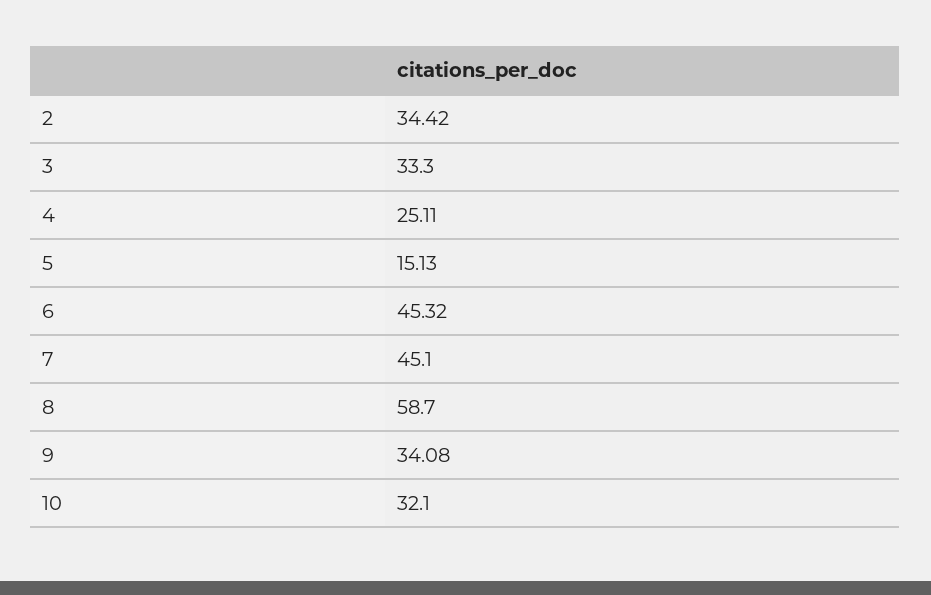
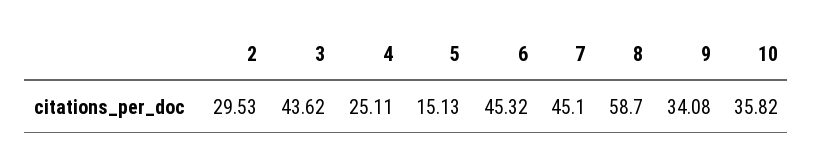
  {
-   "2": 34.42,
+   "2": 29.53,
-   "3": 33.3,
+   "3": 43.62,
    "4": 25.11,
    "5": 15.13,
    "6": 45.32,
    "7": 45.1,
    "8": 58.7,
    "9": 34.08,
-   "10": 32.1
+   "10": 35.82
  }

